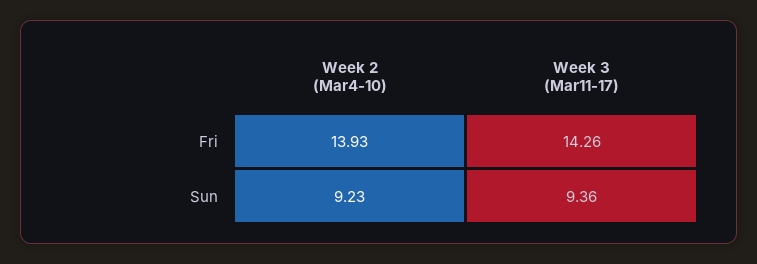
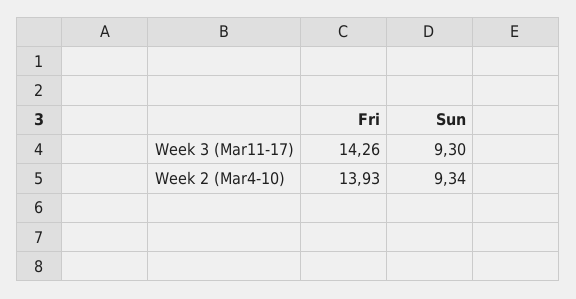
  {
    "Week 2 (Mar4-10)": {
      "Fri": 13.93,
-     "Sun": 9.23
+     "Sun": 9.34
    },
    "Week 3 (Mar11-17)": {
      "Fri": 14.26,
-     "Sun": 9.36
+     "Sun": 9.3
    }
  }

